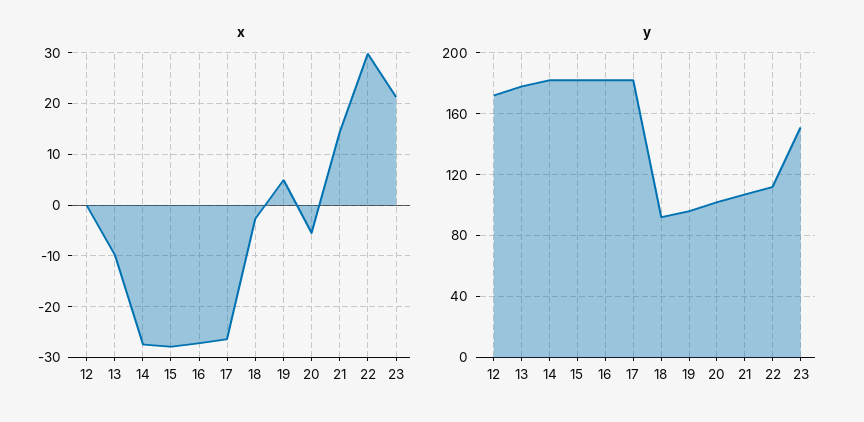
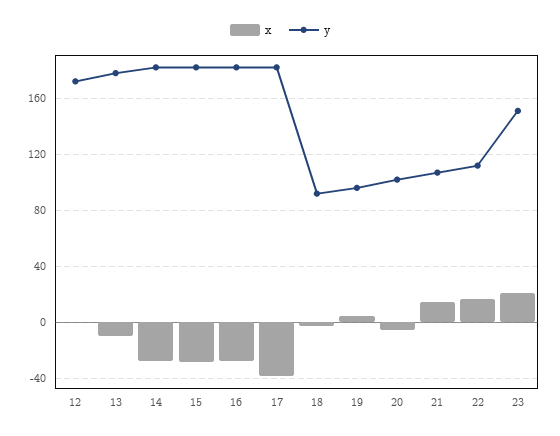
  {
    "x": {
      "12": 0,
      "13": -10,
      "14": -28,
      "15": -28,
      "16": -28,
-     "17": -26,
+     "17": -40,
      "18": -2,
      "19": 4,
      "20": -6,
      "21": 14,
-     "22": 30,
+     "22": 15,
      "23": 22
    },
    "y": {
      "12": 170,
      "13": 180,
      "14": 180,
      "15": 180,
      "16": 180,
      "17": 180,
      "18": 90,
      "19": 95,
      "20": 100,
      "21": 105,
      "22": 110,
      "23": 150
    }
  }

